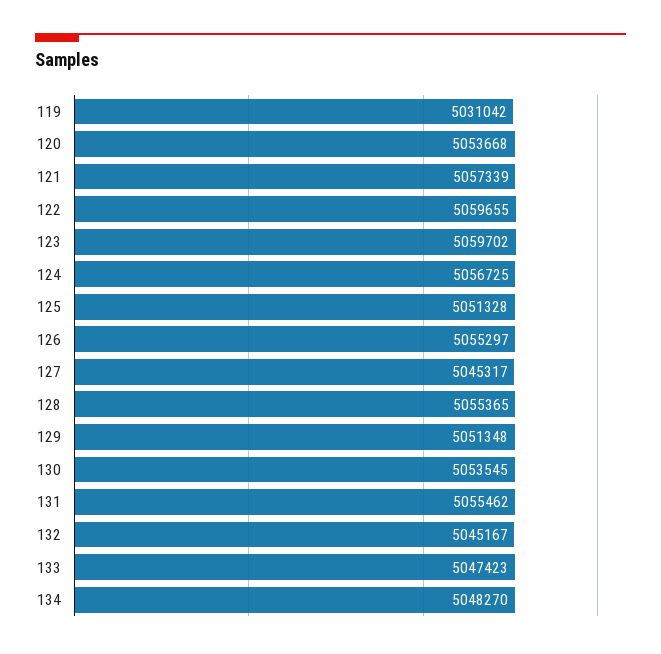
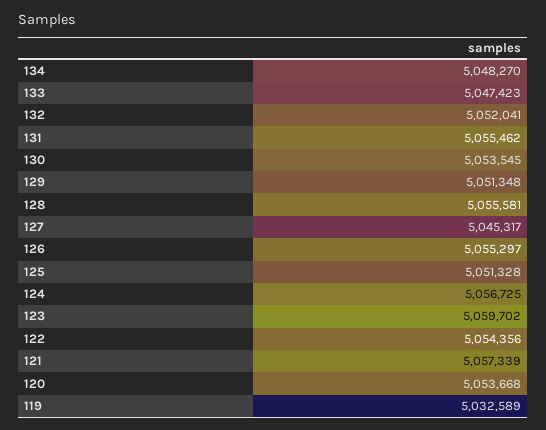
  {
-   "119": 5031042,
+   "119": 5032589,
    "120": 5053668,
    "121": 5057339,
-   "122": 5059655,
+   "122": 5054356,
    "123": 5059702,
    "124": 5056725,
    "125": 5051328,
    "126": 5055297,
    "127": 5045317,
-   "128": 5055365,
+   "128": 5055581,
    "129": 5051348,
    "130": 5053545,
    "131": 5055462,
-   "132": 5045167,
+   "132": 5052041,
    "133": 5047423,
    "134": 5048270
  }

